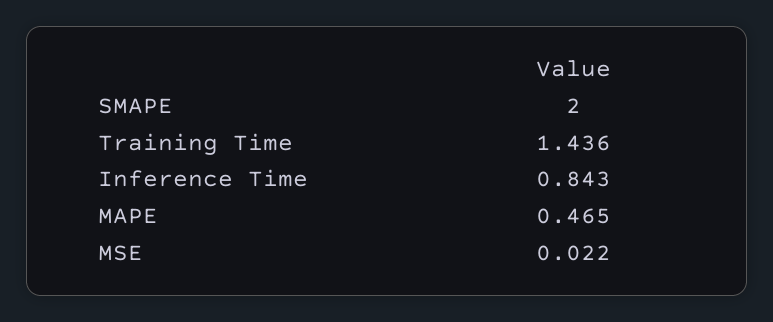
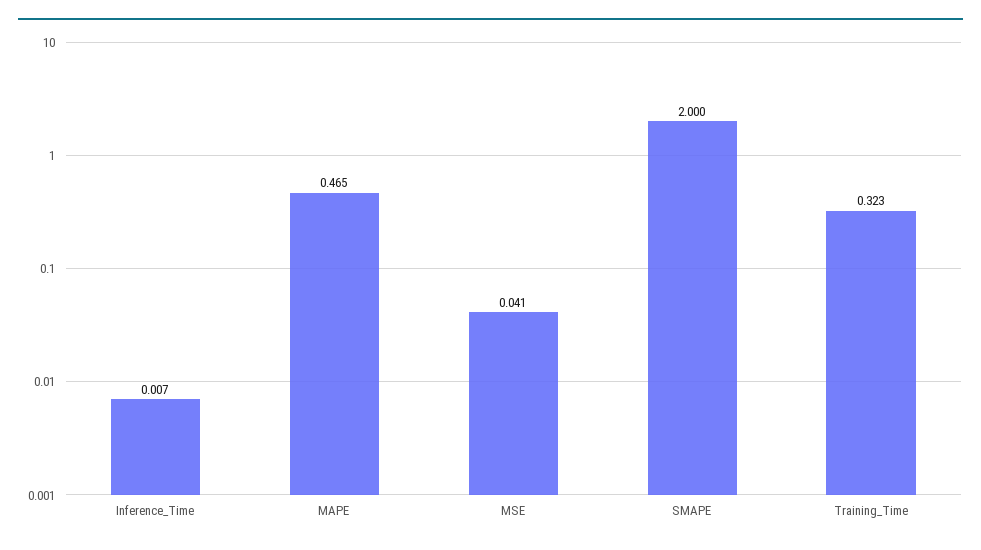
  {
    "SMAPE": 2,
-   "Training Time": 1.436,
+   "Training Time": 0.323,
-   "Inference Time": 0.843,
+   "Inference Time": 0.007,
    "MAPE": 0.465,
-   "MSE": 0.022
+   "MSE": 0.041
  }

